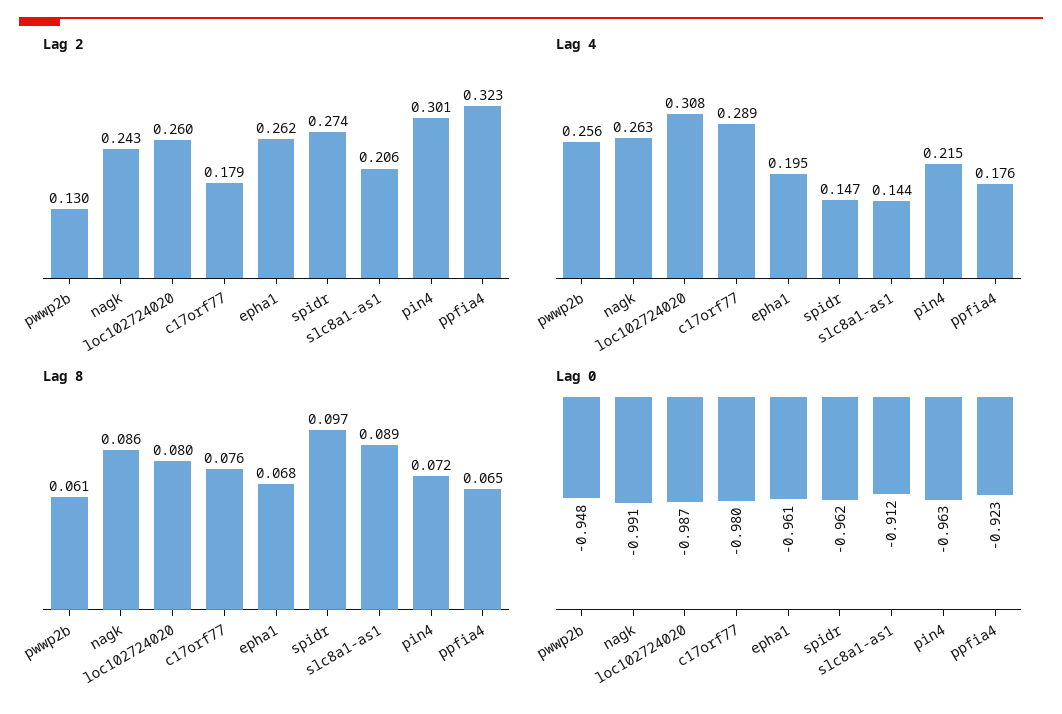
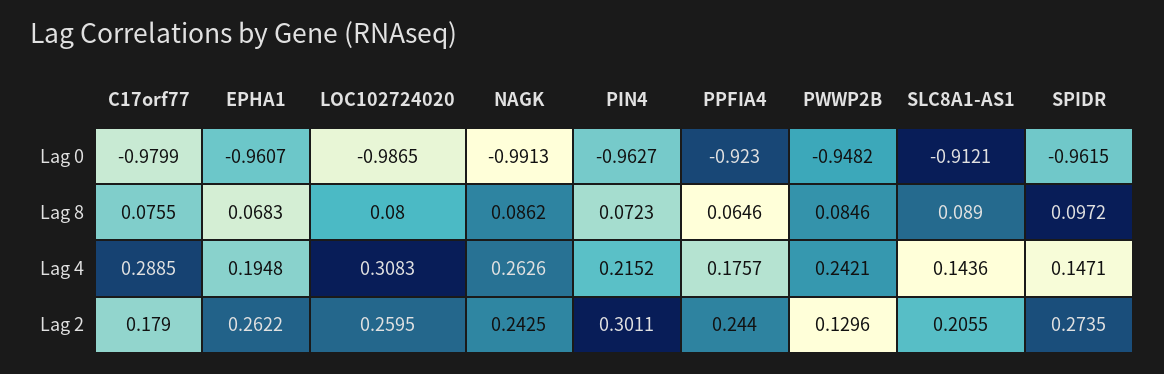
  {
    "Lag 2": {
      "pwwp2b": 0.1296,
      "nagk": 0.2425,
      "loc102724020": 0.2595,
      "c17orf77": 0.179,
      "epha1": 0.2622,
      "spidr": 0.2735,
      "slc8a1-as1": 0.2055,
      "pin4": 0.3011,
-     "ppfia4": 0.323
+     "ppfia4": 0.244
    },
    "Lag 4": {
-     "pwwp2b": 0.256,
+     "pwwp2b": 0.2421,
      "nagk": 0.2626,
      "loc102724020": 0.3083,
      "c17orf77": 0.2885,
      "epha1": 0.1948,
      "spidr": 0.1471,
      "slc8a1-as1": 0.1436,
      "pin4": 0.2152,
      "ppfia4": 0.1757
    },
    "Lag 8": {
-     "pwwp2b": 0.061,
+     "pwwp2b": 0.0846,
      "nagk": 0.0862,
      "loc102724020": 0.08,
      "c17orf77": 0.0755,
      "epha1": 0.0683,
      "spidr": 0.0972,
      "slc8a1-as1": 0.089,
      "pin4": 0.0723,
      "ppfia4": 0.0646
    },
    "Lag 0": {
      "pwwp2b": -0.9482,
      "nagk": -0.9913,
      "loc102724020": -0.9865,
      "c17orf77": -0.9799,
      "epha1": -0.9607,
      "spidr": -0.9615,
      "slc8a1-as1": -0.9121,
      "pin4": -0.9627,
      "ppfia4": -0.923
    }
  }

